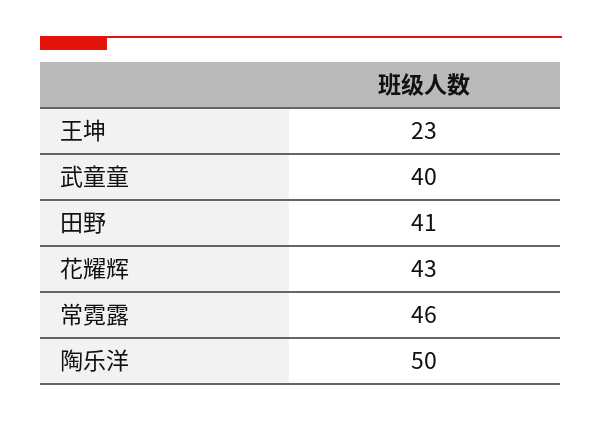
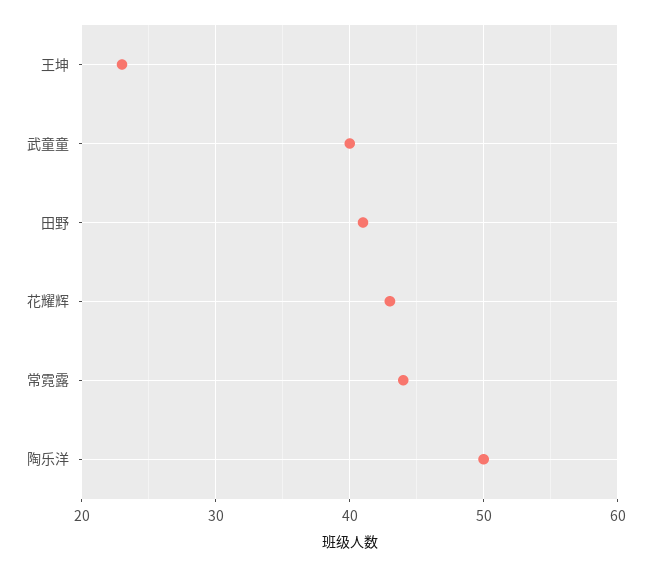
  {
    "王坤": 23,
    "武童童": 40,
    "田野": 41,
    "花耀辉": 43,
-   "常霓露": 46,
+   "常霓露": 44,
    "陶乐洋": 50
  }

